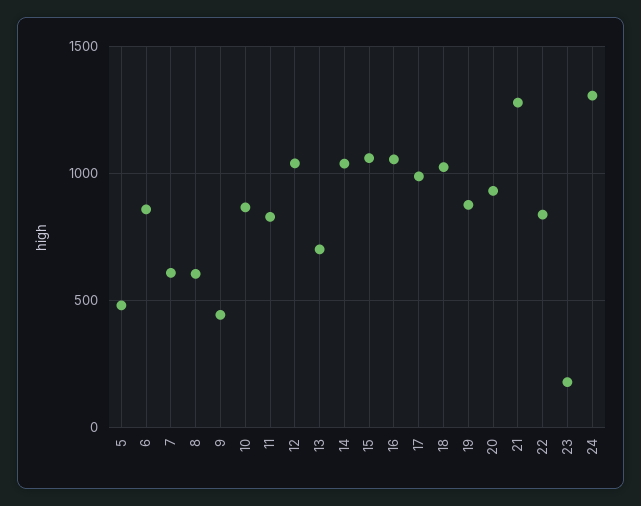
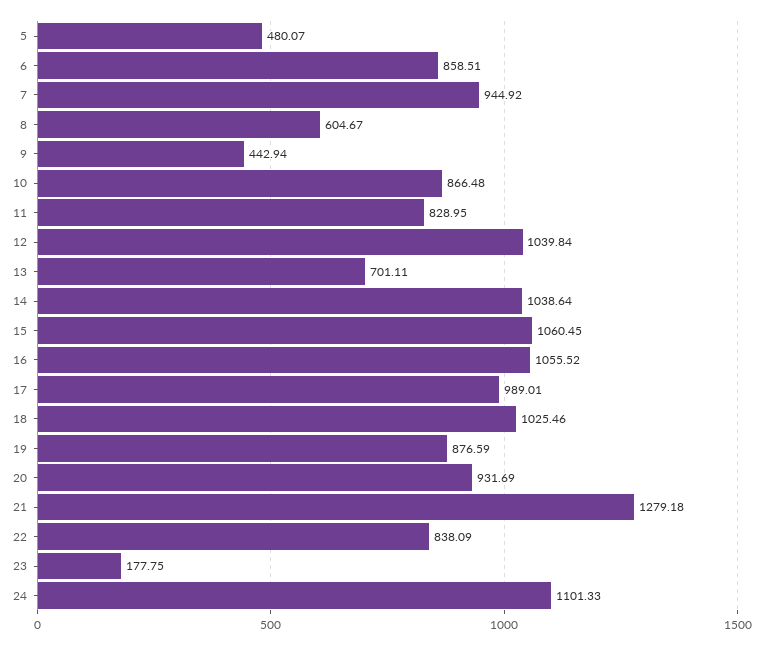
  {
    "5": 480.07,
    "6": 858.51,
-   "7": 600,
+   "7": 944.92,
    "8": 604.67,
    "9": 442.94,
    "10": 866.48,
    "11": 828.95,
    "12": 1039.84,
    "13": 701.11,
    "14": 1038.64,
    "15": 1060.45,
    "16": 1055.52,
    "17": 989.01,
    "18": 1025.46,
    "19": 876.59,
    "20": 931.69,
    "21": 1279.18,
    "22": 838.09,
    "23": 177.75,
-   "24": 1300
+   "24": 1101.33
  }

